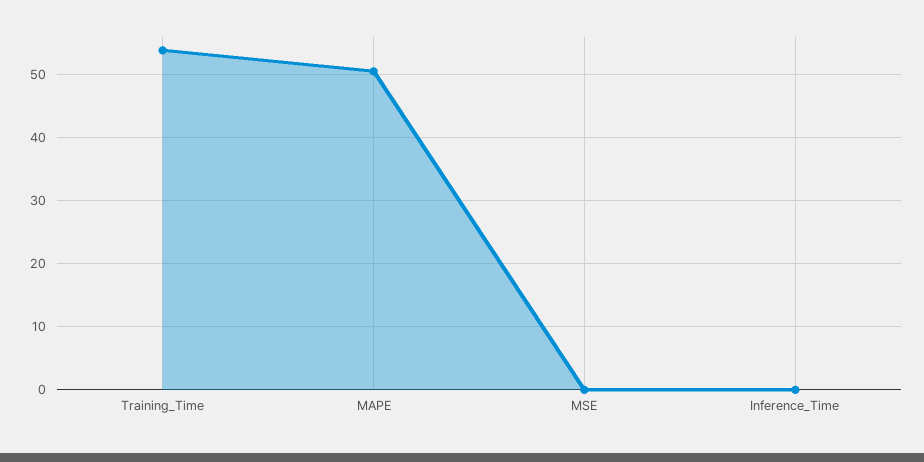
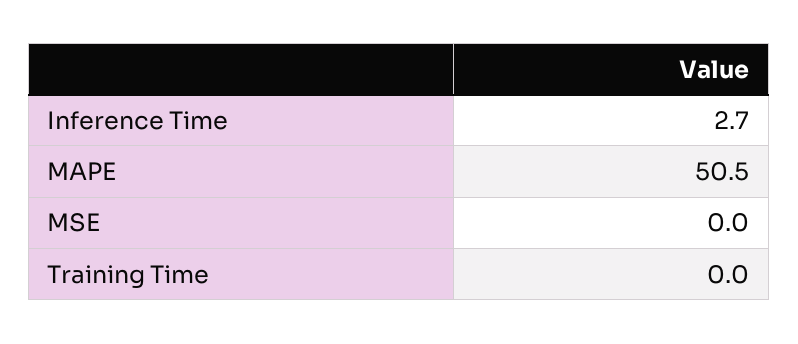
  {
-   "Training_Time": 54,
+   "Training_Time": 0,
    "MAPE": 50.5,
    "MSE": 0,
-   "Inference_Time": 0
+   "Inference_Time": 2.7
  }

